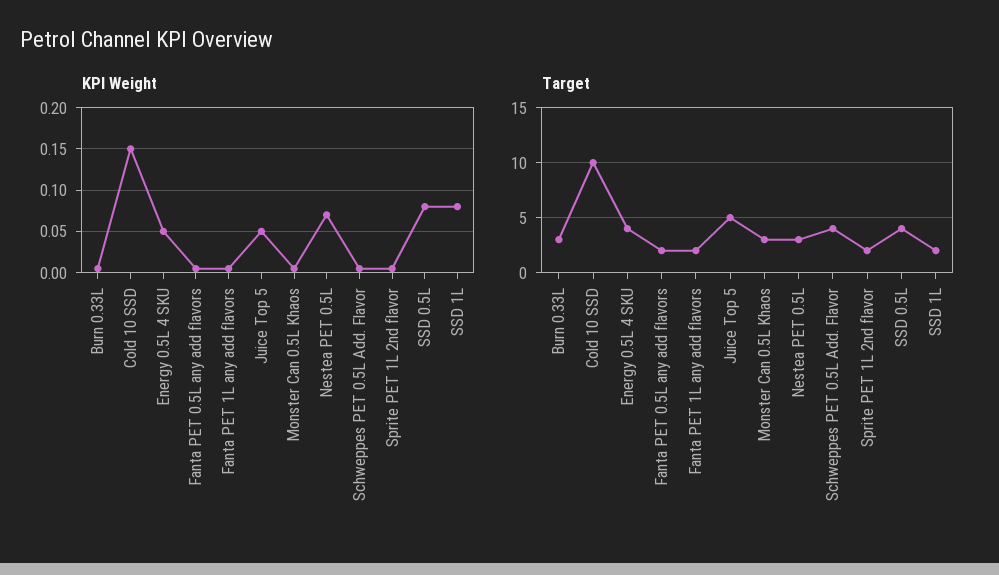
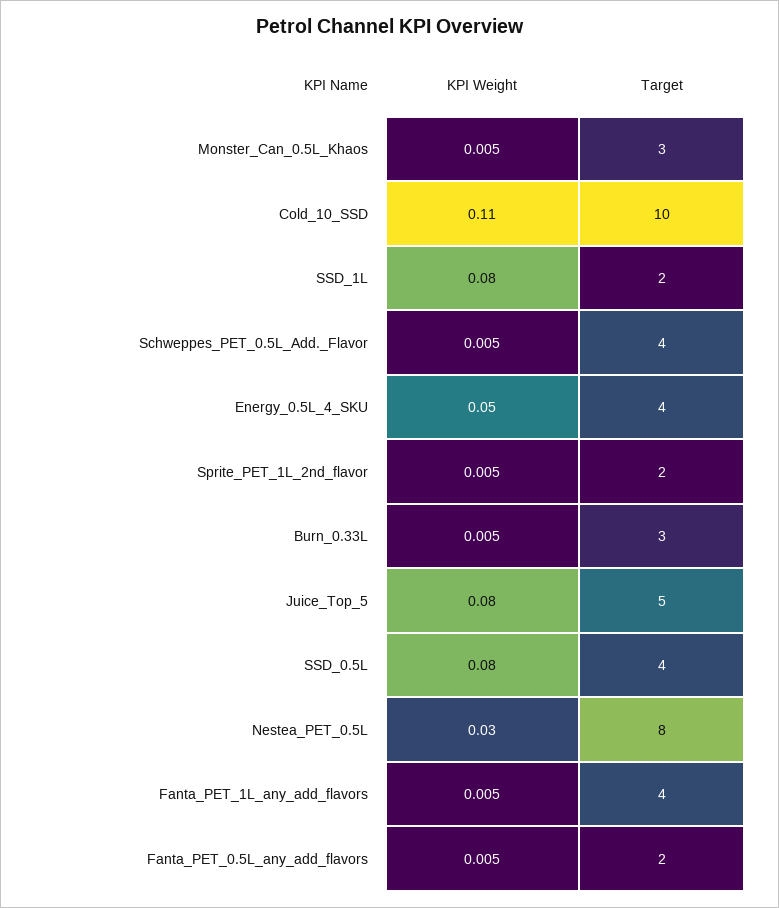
  {
    "KPI Weight": {
      "Burn 0.33L": 0.005,
-     "Cold 10 SSD": 0.15,
+     "Cold 10 SSD": 0.11,
      "Energy 0.5L 4 SKU": 0.05,
      "Fanta PET 0.5L any add flavors": 0.005,
      "Fanta PET 1L any add flavors": 0.005,
-     "Juice Top 5": 0.05,
+     "Juice Top 5": 0.08,
      "Monster Can 0.5L Khaos": 0.005,
-     "Nestea PET 0.5L": 0.07,
+     "Nestea PET 0.5L": 0.03,
      "Schweppes PET 0.5L Add. Flavor": 0.005,
      "Sprite PET 1L 2nd flavor": 0.005,
      "SSD 0.5L": 0.08,
      "SSD 1L": 0.08
    },
    "Target": {
      "Burn 0.33L": 3,
      "Cold 10 SSD": 10,
      "Energy 0.5L 4 SKU": 4,
      "Fanta PET 0.5L any add flavors": 2,
-     "Fanta PET 1L any add flavors": 2,
+     "Fanta PET 1L any add flavors": 4,
      "Juice Top 5": 5,
      "Monster Can 0.5L Khaos": 3,
-     "Nestea PET 0.5L": 3,
+     "Nestea PET 0.5L": 8,
      "Schweppes PET 0.5L Add. Flavor": 4,
      "Sprite PET 1L 2nd flavor": 2,
      "SSD 0.5L": 4,
      "SSD 1L": 2
    }
  }

